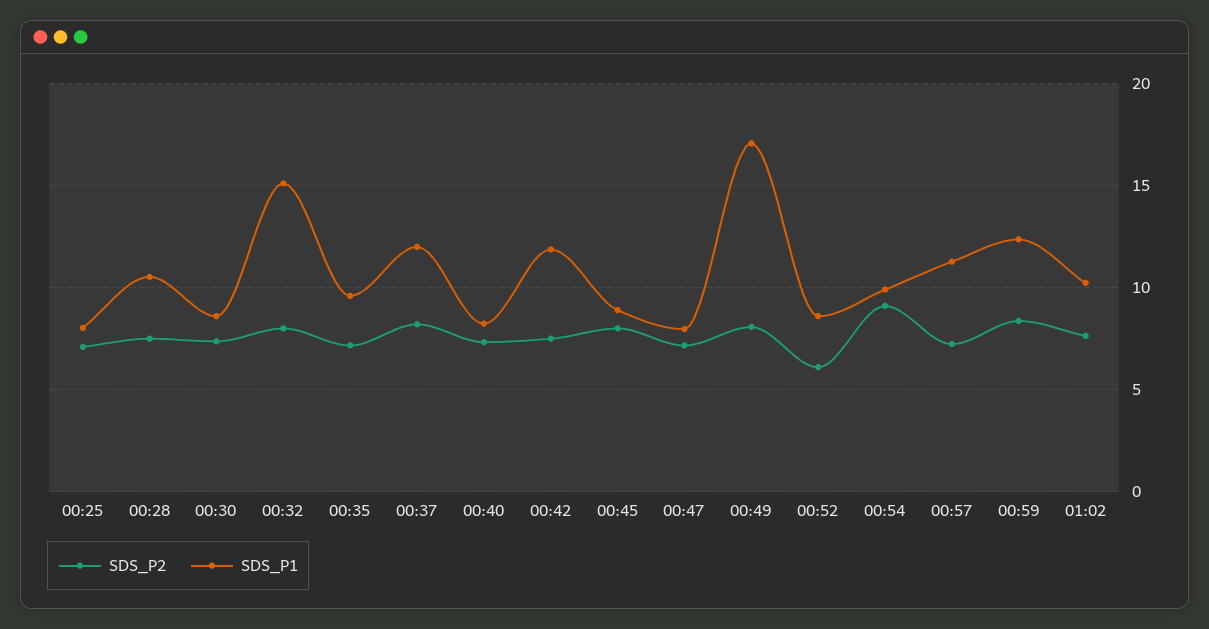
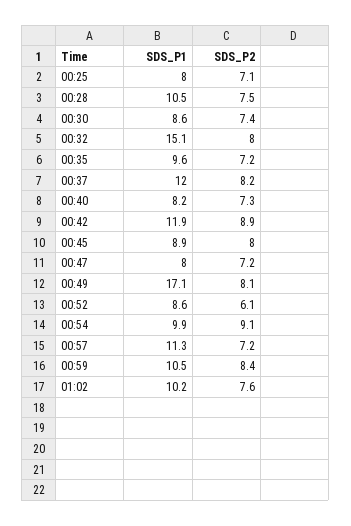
  {
    "SDS_P2": {
      "00:25": 7.1,
      "00:28": 7.5,
      "00:30": 7.4,
      "00:32": 8,
      "00:35": 7.2,
      "00:37": 8.2,
      "00:40": 7.3,
-     "00:42": 7.5,
+     "00:42": 8.9,
      "00:45": 8,
      "00:47": 7.2,
      "00:49": 8.1,
      "00:52": 6.1,
      "00:54": 9.1,
      "00:57": 7.2,
      "00:59": 8.4,
      "01:02": 7.6
    },
    "SDS_P1": {
      "00:25": 8,
      "00:28": 10.5,
      "00:30": 8.6,
      "00:32": 15.1,
      "00:35": 9.6,
      "00:37": 12,
      "00:40": 8.2,
      "00:42": 11.9,
      "00:45": 8.9,
      "00:47": 8,
      "00:49": 17.1,
      "00:52": 8.6,
      "00:54": 9.9,
      "00:57": 11.3,
-     "00:59": 12.5,
+     "00:59": 10.5,
      "01:02": 10.2
    }
  }

